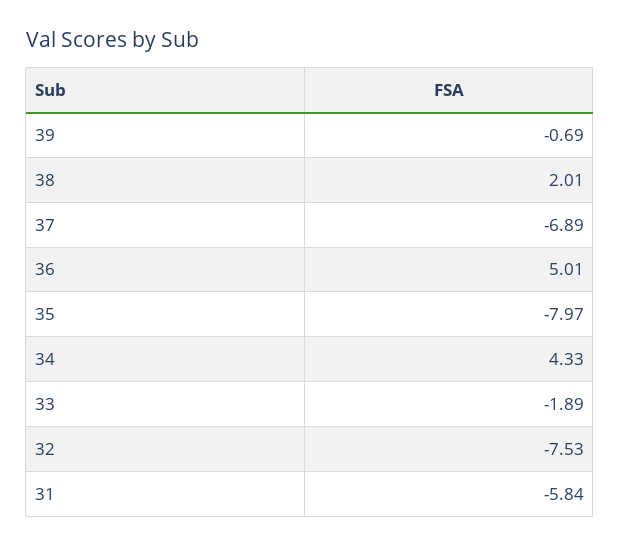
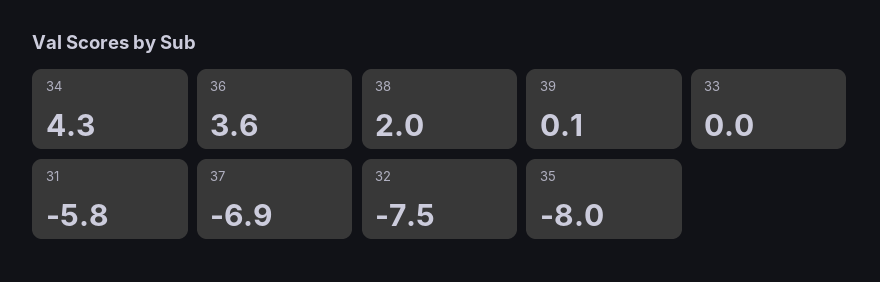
  {
-   "39": -0.69,
+   "39": 0.1,
    "38": 2.01,
    "37": -6.89,
-   "36": 5.01,
+   "36": 3.6,
    "35": -7.97,
    "34": 4.33,
-   "33": -1.89,
+   "33": 0,
    "32": -7.53,
    "31": -5.84
  }

